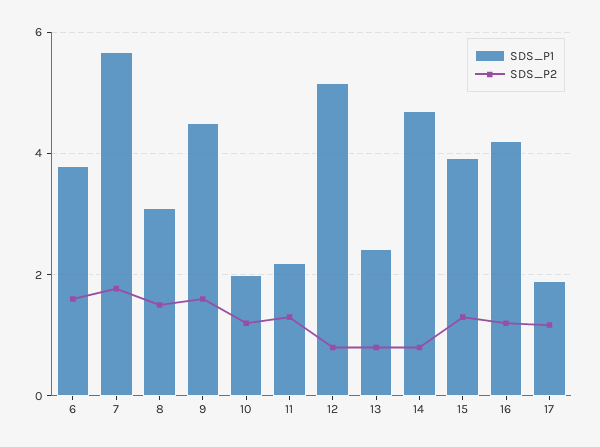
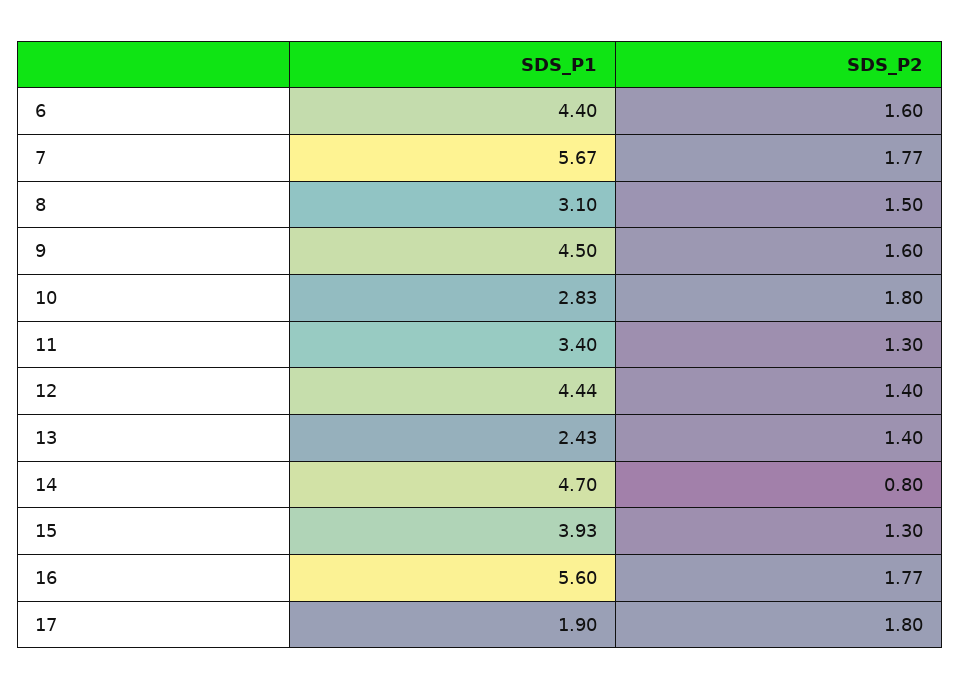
  {
    "SDS_P1": {
-     "6": 3.8,
+     "6": 4.4,
      "7": 5.67,
      "8": 3.1,
      "9": 4.5,
-     "10": 2,
+     "10": 2.83,
-     "11": 2.2,
+     "11": 3.4,
-     "12": 5.2,
+     "12": 4.44,
      "13": 2.43,
      "14": 4.7,
      "15": 3.93,
-     "16": 4.2,
+     "16": 5.6,
      "17": 1.9
    },
    "SDS_P2": {
      "6": 1.6,
      "7": 1.77,
      "8": 1.5,
      "9": 1.6,
-     "10": 1.2,
+     "10": 1.8,
      "11": 1.3,
-     "12": 0.8,
+     "12": 1.4,
-     "13": 0.8,
+     "13": 1.4,
      "14": 0.8,
      "15": 1.3,
-     "16": 1.2,
+     "16": 1.77,
-     "17": 1.2
+     "17": 1.8
    }
  }

